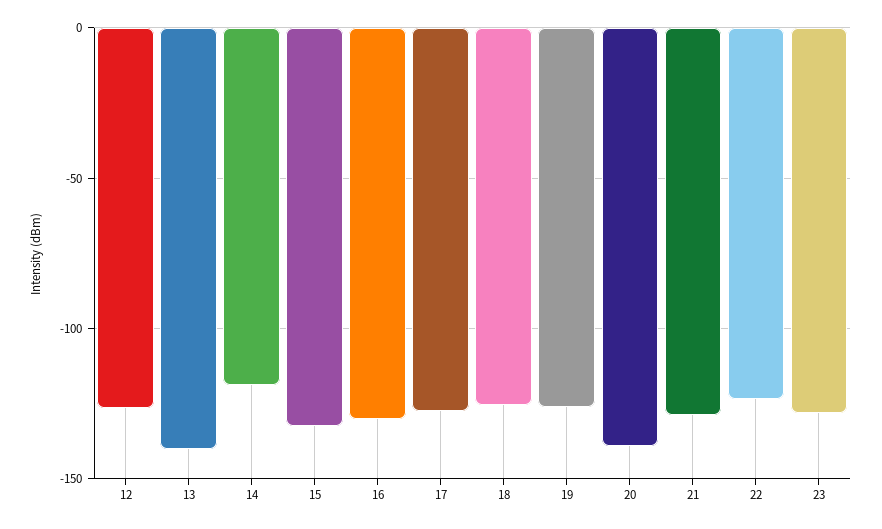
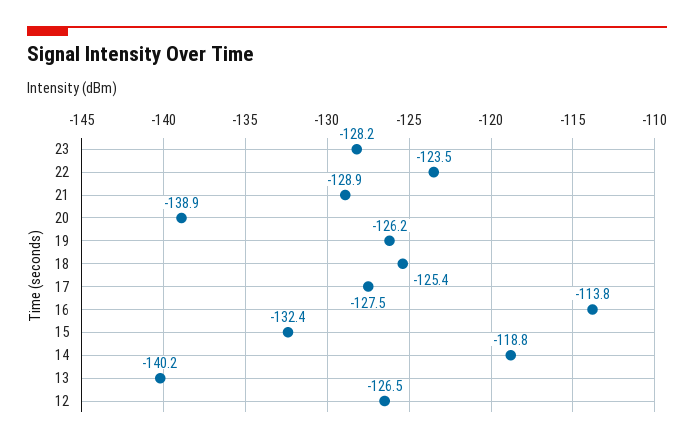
  {
    "12": -126.5,
    "13": -140.2,
    "14": -118.8,
    "15": -132.4,
-   "16": -130,
+   "16": -113.8,
    "17": -127.5,
    "18": -125.4,
    "19": -126.2,
    "20": -138.9,
    "21": -128.9,
    "22": -123.5,
    "23": -128.2
  }

